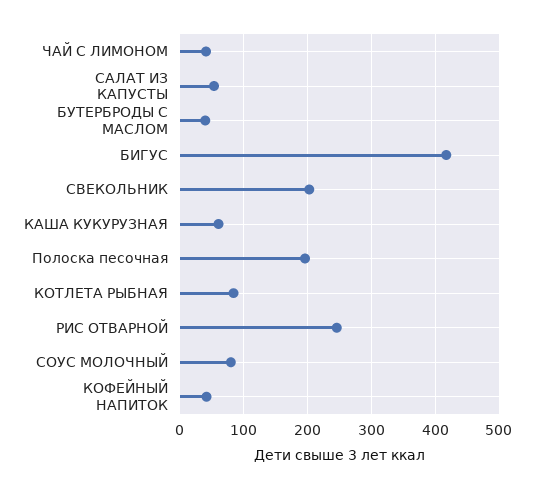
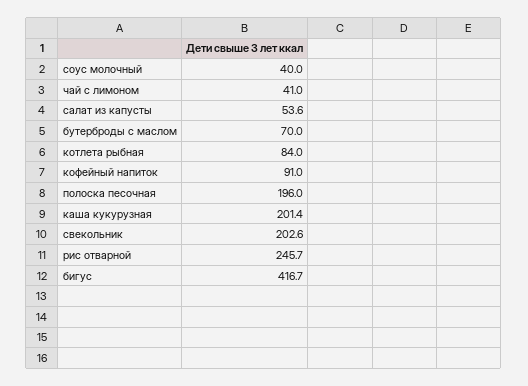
  {
    "ЧАЙ С ЛИМОНОМ": 41,
    "САЛАТ ИЗ КАПУСТЫ": 53.6,
-   "БУТЕРБРОДЫ С МАСЛОМ": 40,
+   "БУТЕРБРОДЫ С МАСЛОМ": 70,
    "БИГУС": 416.7,
    "СВЕКОЛЬНИК": 202.6,
-   "КАША КУКУРУЗНАЯ": 60,
+   "КАША КУКУРУЗНАЯ": 201.4,
    "Полоска песочная": 196,
    "КОТЛЕТА РЫБНАЯ": 84,
    "РИС ОТВАРНОЙ": 245.7,
-   "СОУС МОЛОЧНЫЙ": 80,
+   "СОУС МОЛОЧНЫЙ": 40,
-   "КОФЕЙНЫЙ НАПИТОК": 40
+   "КОФЕЙНЫЙ НАПИТОК": 91
  }

